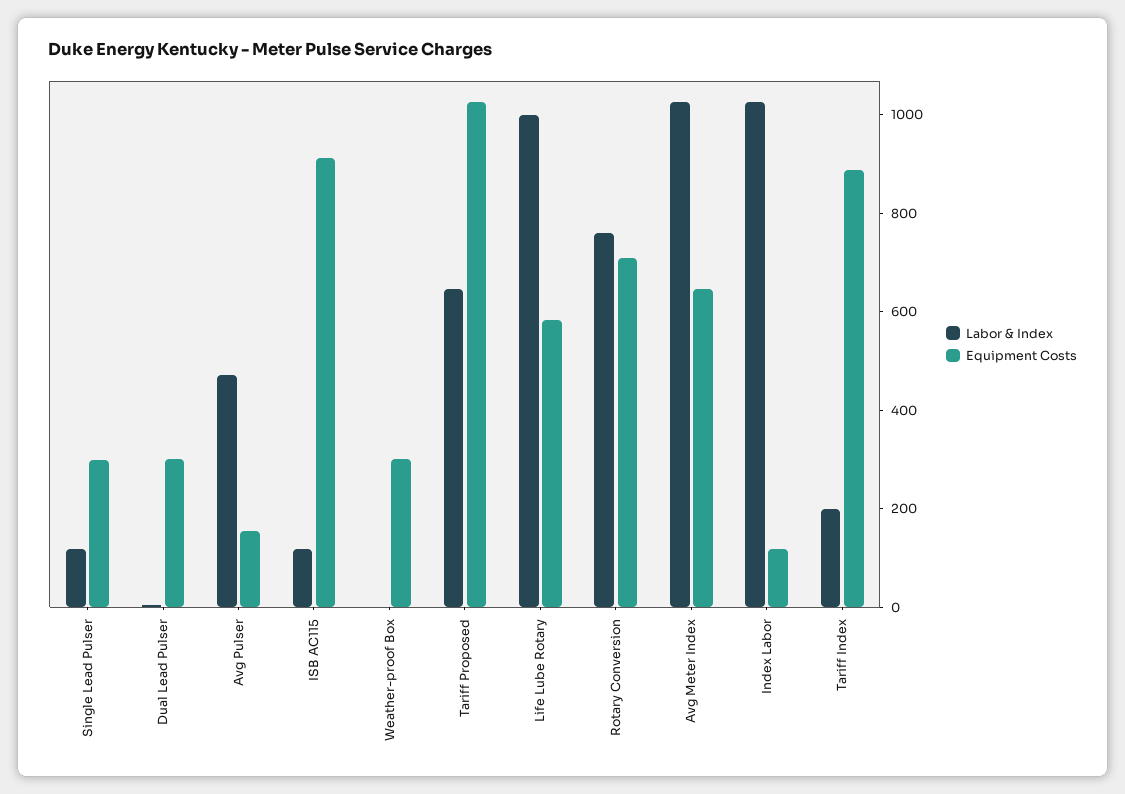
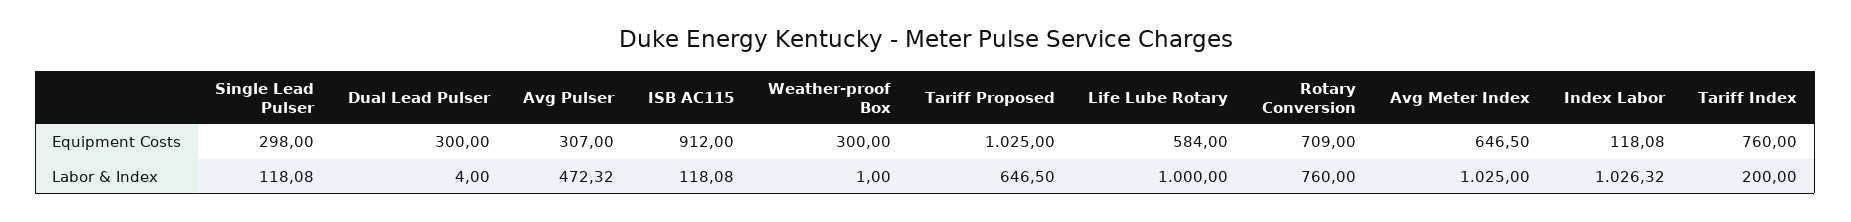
  {
    "Labor & Index": {
      "Single Lead Pulser": 118.08,
      "Dual Lead Pulser": 4,
      "Avg Pulser": 472.32,
      "ISB AC115": 118.08,
      "Weather-proof Box": 1,
      "Tariff Proposed": 646.5,
      "Life Lube Rotary": 1000,
      "Rotary Conversion": 760,
      "Avg Meter Index": 1025,
      "Index Labor": 1026.32,
      "Tariff Index": 200
    },
    "Equipment Costs": {
      "Single Lead Pulser": 298,
      "Dual Lead Pulser": 300,
-     "Avg Pulser": 150,
+     "Avg Pulser": 307,
      "ISB AC115": 912,
      "Weather-proof Box": 300,
      "Tariff Proposed": 1025,
      "Life Lube Rotary": 584,
      "Rotary Conversion": 709,
      "Avg Meter Index": 646.5,
      "Index Labor": 118.08,
-     "Tariff Index": 900
+     "Tariff Index": 760
    }
  }

